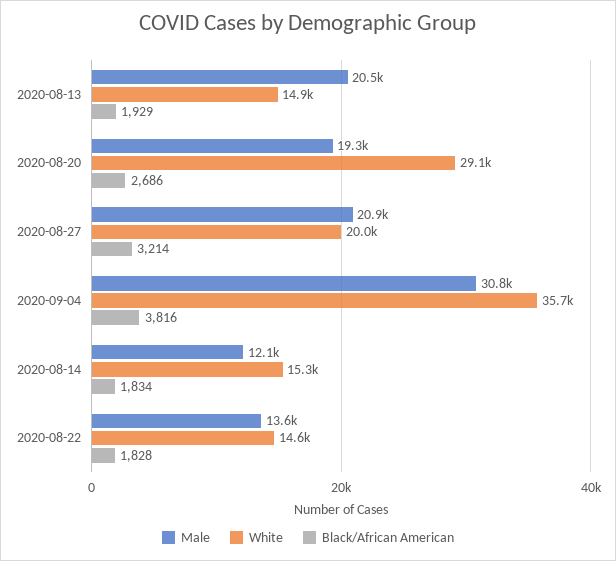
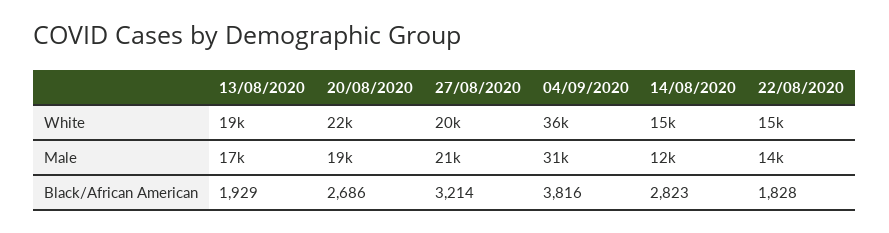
  {
    "Male": {
-     "2020-08-13": 20500,
+     "2020-08-13": 17000,
      "2020-08-20": 19300,
      "2020-08-27": 20900,
      "2020-09-04": 30800,
      "2020-08-14": 12100,
      "2020-08-22": 13600
    },
    "White": {
-     "2020-08-13": 14900,
+     "2020-08-13": 19000,
-     "2020-08-20": 29100,
+     "2020-08-20": 22000,
      "2020-08-27": 20000,
      "2020-09-04": 35700,
      "2020-08-14": 15300,
      "2020-08-22": 14600
    },
    "Black/African American": {
      "2020-08-13": 1929,
      "2020-08-20": 2686,
      "2020-08-27": 3214,
      "2020-09-04": 3816,
-     "2020-08-14": 1834,
+     "2020-08-14": 2823,
      "2020-08-22": 1828
    }
  }

